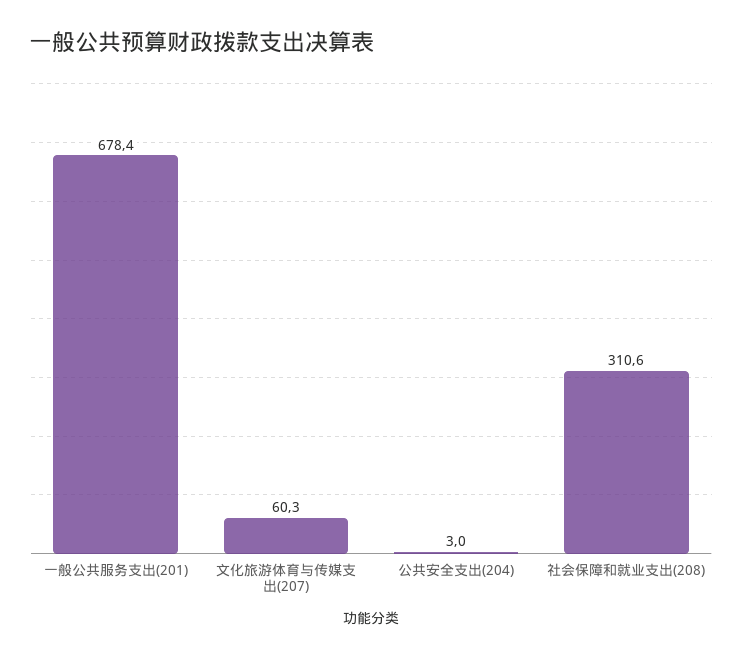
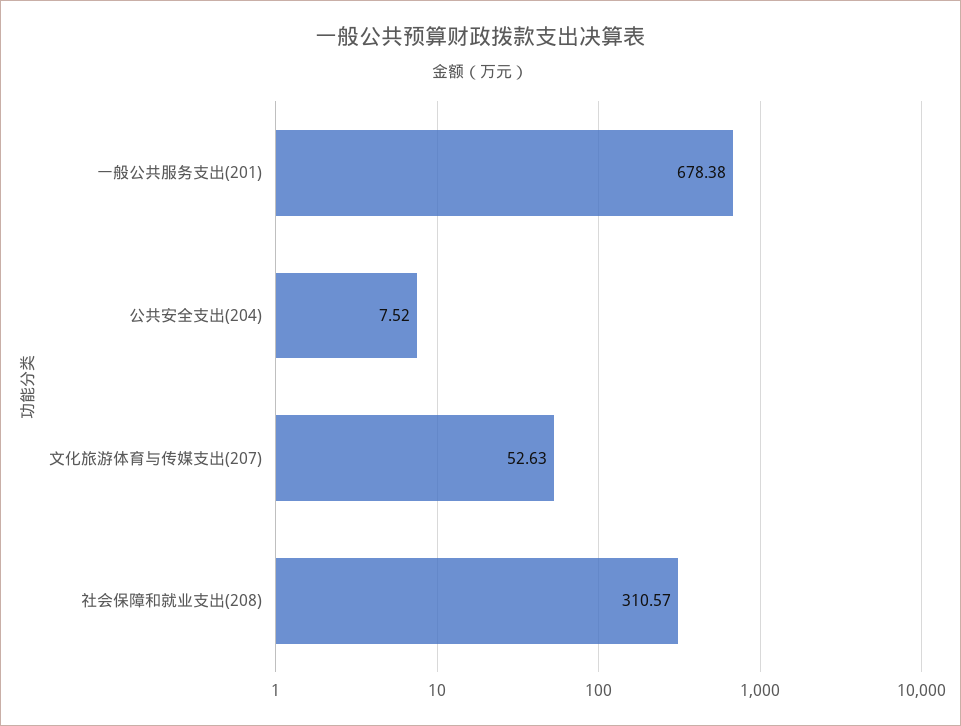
  {
    "一般公共服务支出(201)": 678.38,
-   "文化旅游体育与传媒支出(207)": 60.3,
+   "文化旅游体育与传媒支出(207)": 52.63,
-   "公共安全支出(204)": 3,
+   "公共安全支出(204)": 7.52,
    "社会保障和就业支出(208)": 310.57
  }

